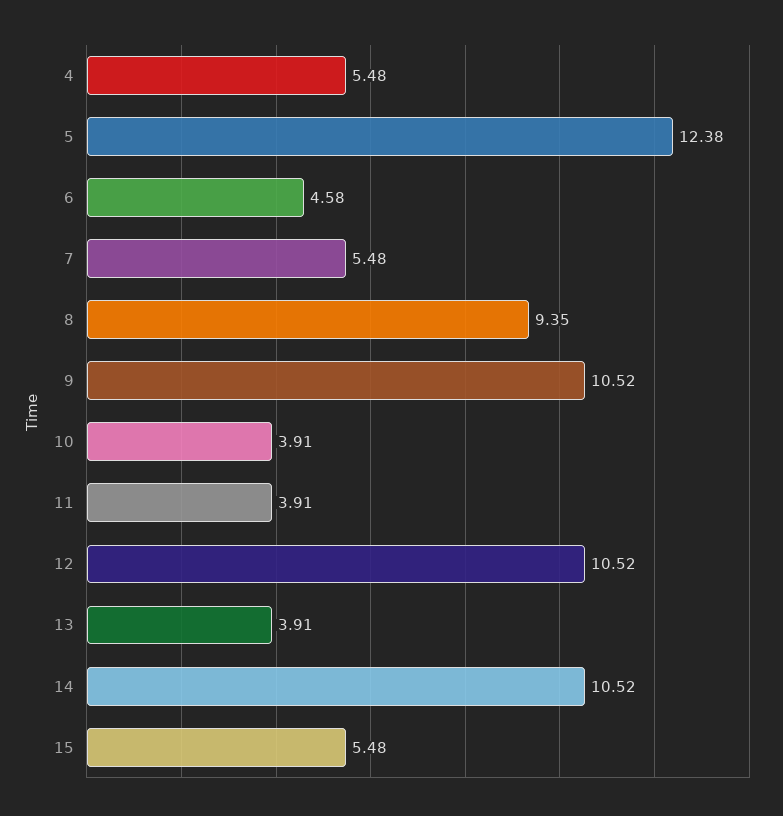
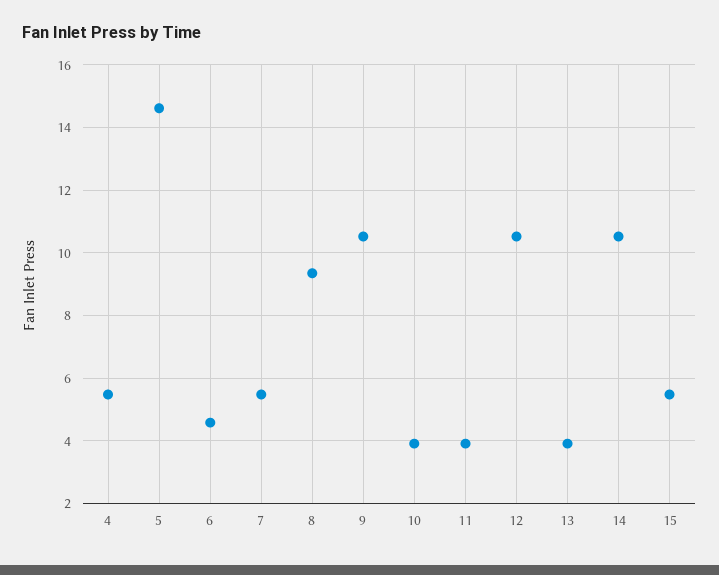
  {
    "4": 5.48,
-   "5": 12.38,
+   "5": 14.6,
    "6": 4.58,
    "7": 5.48,
    "8": 9.35,
    "9": 10.52,
    "10": 3.91,
    "11": 3.91,
    "12": 10.52,
    "13": 3.91,
    "14": 10.52,
    "15": 5.48
  }

